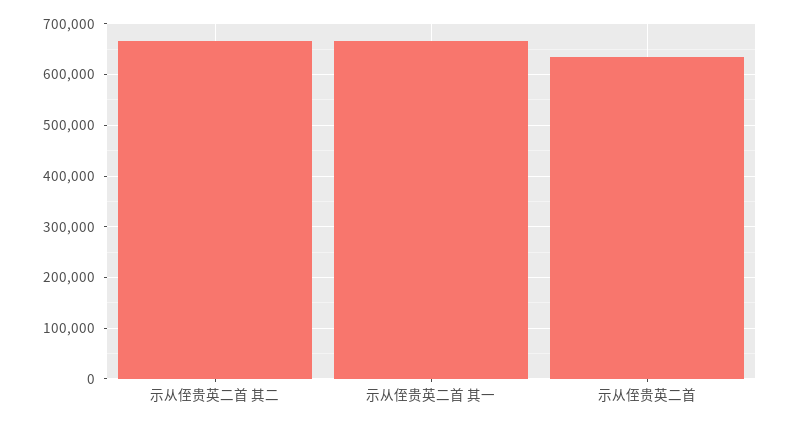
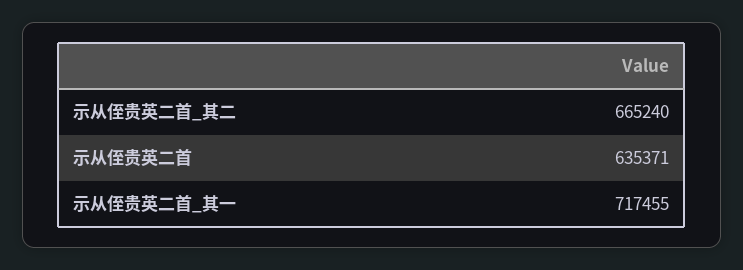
  {
    "示从侄贵英二首 其二": 665240,
-   "示从侄贵英二首 其一": 660000,
+   "示从侄贵英二首 其一": 717455,
    "示从侄贵英二首": 635371
  }

